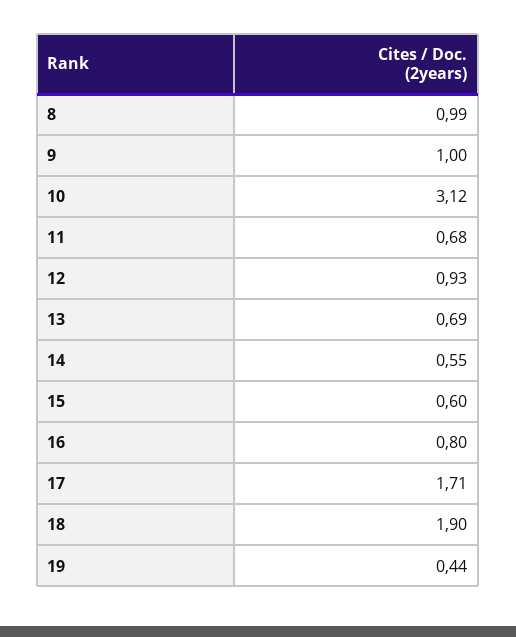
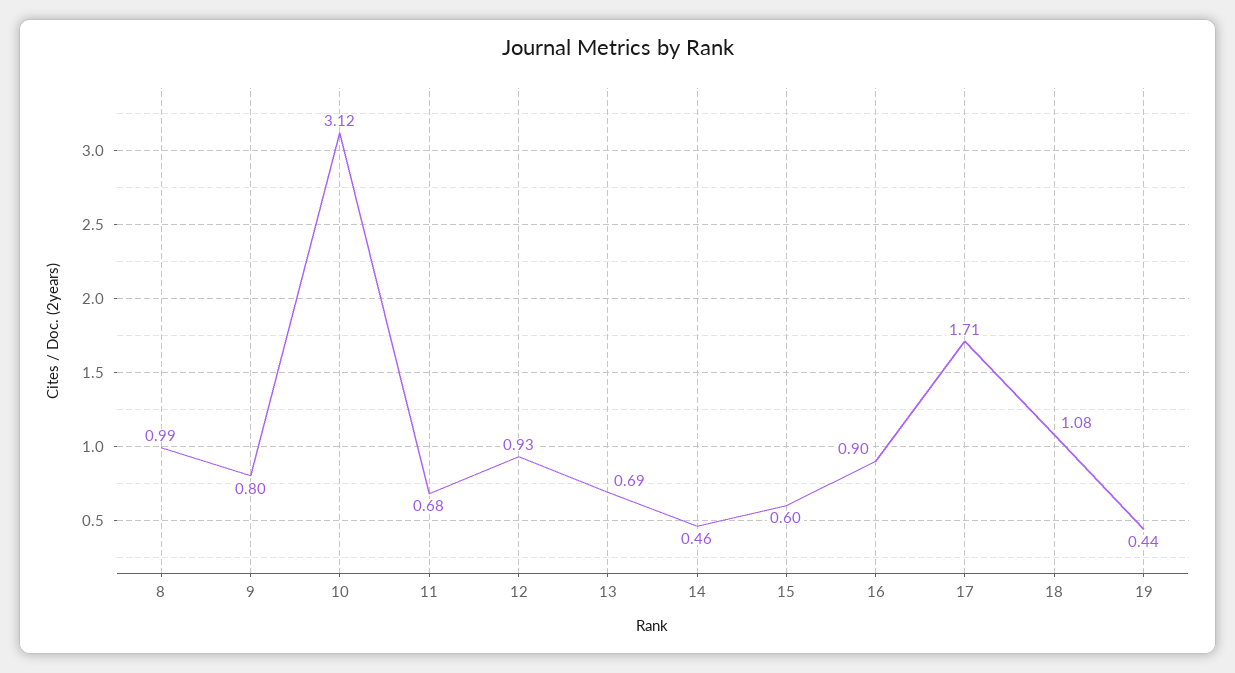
  {
    "8": 0.99,
-   "9": 1,
+   "9": 0.8,
    "10": 3.12,
    "11": 0.68,
    "12": 0.93,
    "13": 0.69,
-   "14": 0.55,
+   "14": 0.46,
    "15": 0.6,
-   "16": 0.8,
+   "16": 0.9,
    "17": 1.71,
-   "18": 1.9,
+   "18": 1.08,
    "19": 0.44
  }

